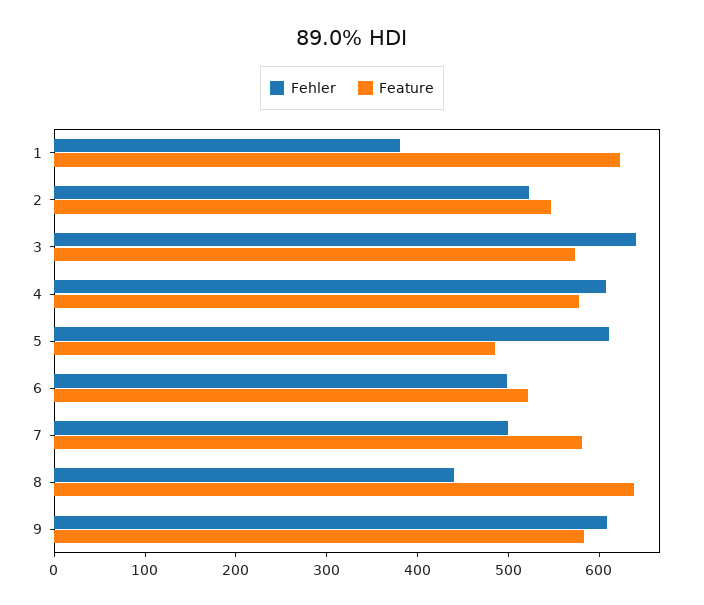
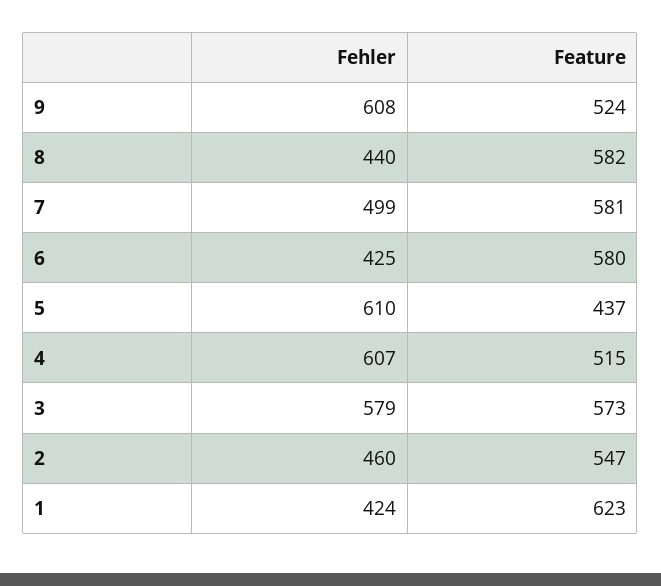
  {
    "Fehler": {
-     "1": 380,
+     "1": 424,
-     "2": 520,
+     "2": 460,
-     "3": 640,
+     "3": 579,
      "4": 607,
      "5": 610,
-     "6": 500,
+     "6": 425,
      "7": 499,
      "8": 440,
      "9": 608
    },
    "Feature": {
      "1": 623,
      "2": 547,
      "3": 573,
-     "4": 580,
+     "4": 515,
-     "5": 480,
+     "5": 437,
-     "6": 520,
+     "6": 580,
      "7": 581,
-     "8": 640,
+     "8": 582,
-     "9": 580
+     "9": 524
    }
  }

